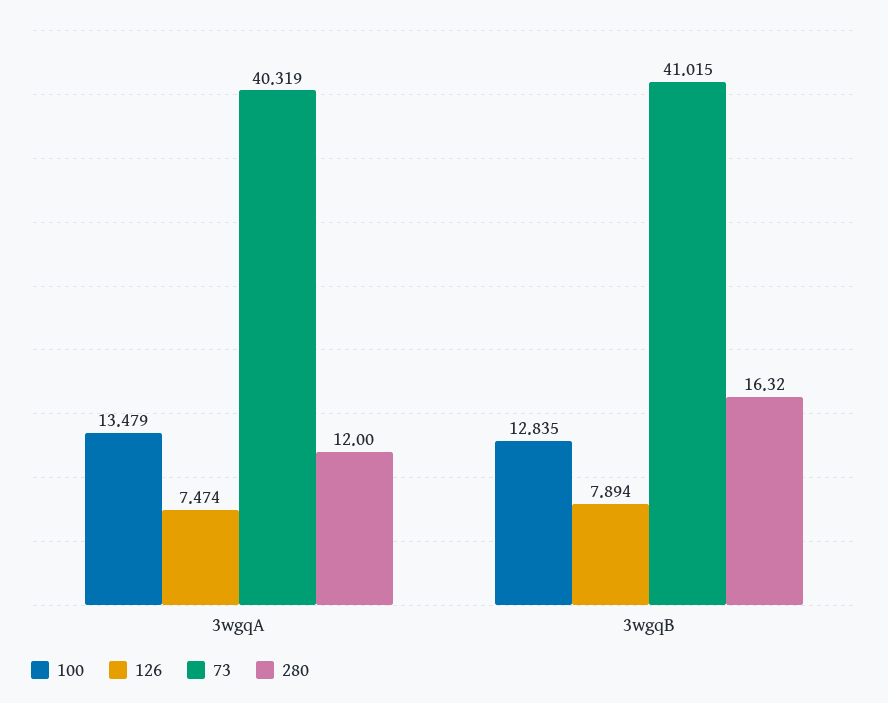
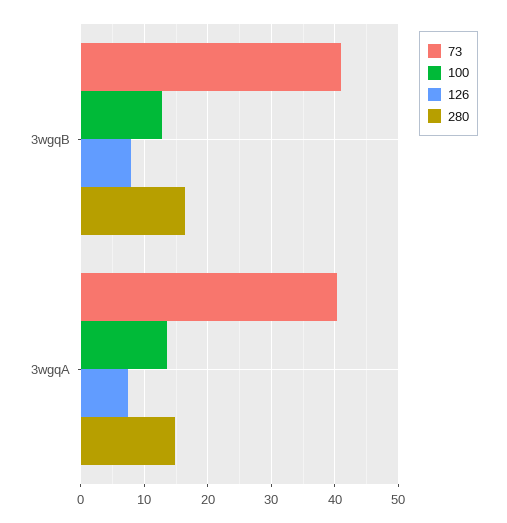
  {
    "100": {
      "3wgqA": 13.479,
      "3wgqB": 12.835
    },
    "126": {
      "3wgqA": 7.474,
      "3wgqB": 7.894
    },
    "73": {
      "3wgqA": 40.319,
      "3wgqB": 41.015
    },
    "280": {
-     "3wgqA": 12,
+     "3wgqA": 15,
      "3wgqB": 16.32
    }
  }

